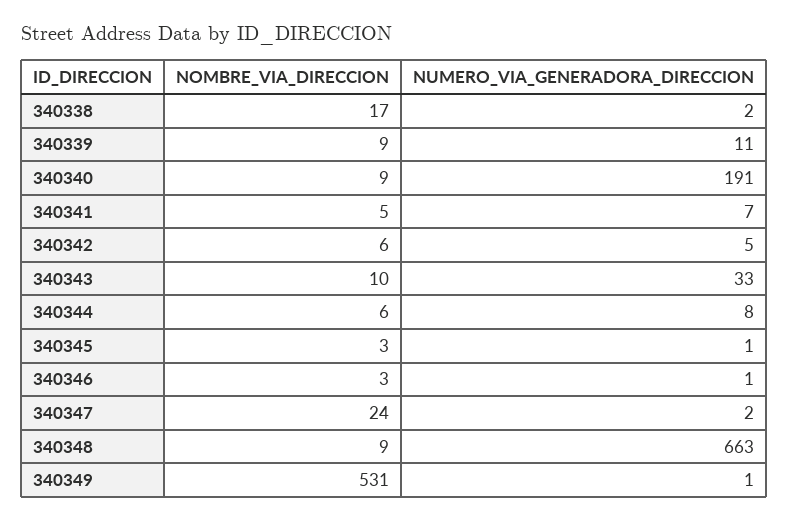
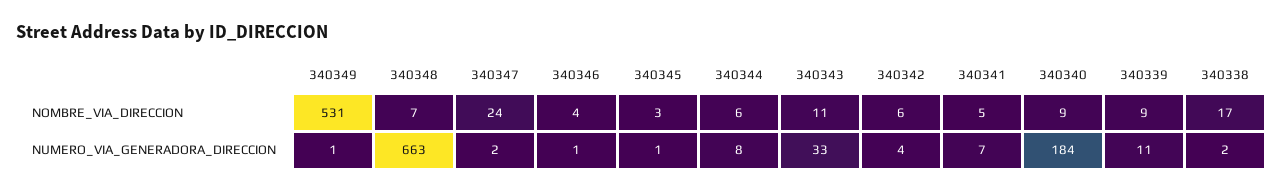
  {
    "NOMBRE_VIA_DIRECCION": {
      "340338": 17,
      "340339": 9,
      "340340": 9,
      "340341": 5,
      "340342": 6,
-     "340343": 10,
+     "340343": 11,
      "340344": 6,
      "340345": 3,
-     "340346": 3,
+     "340346": 4,
      "340347": 24,
-     "340348": 9,
+     "340348": 7,
      "340349": 531
    },
    "NUMERO_VIA_GENERADORA_DIRECCION": {
      "340338": 2,
      "340339": 11,
-     "340340": 191,
+     "340340": 184,
      "340341": 7,
-     "340342": 5,
+     "340342": 4,
      "340343": 33,
      "340344": 8,
      "340345": 1,
      "340346": 1,
      "340347": 2,
      "340348": 663,
      "340349": 1
    }
  }

